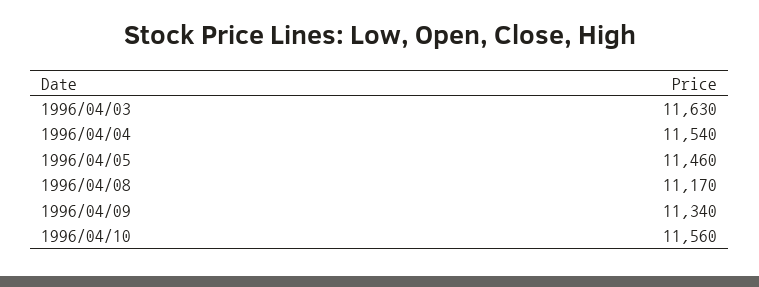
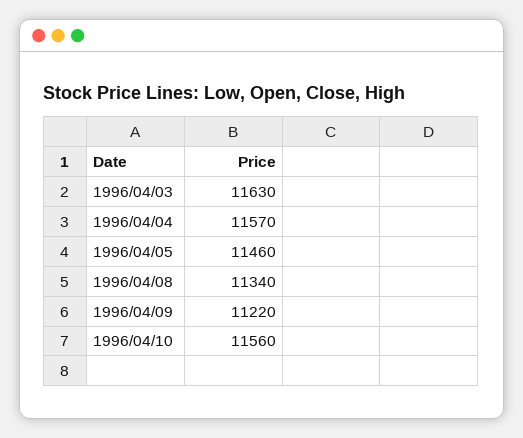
  {
    "1996/04/03": 11630,
-   "1996/04/04": 11540,
+   "1996/04/04": 11570,
    "1996/04/05": 11460,
-   "1996/04/08": 11170,
+   "1996/04/08": 11340,
-   "1996/04/09": 11340,
+   "1996/04/09": 11220,
    "1996/04/10": 11560
  }

